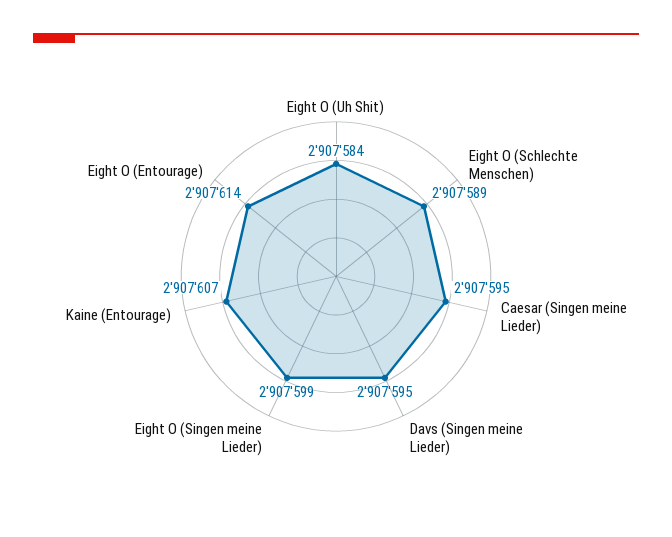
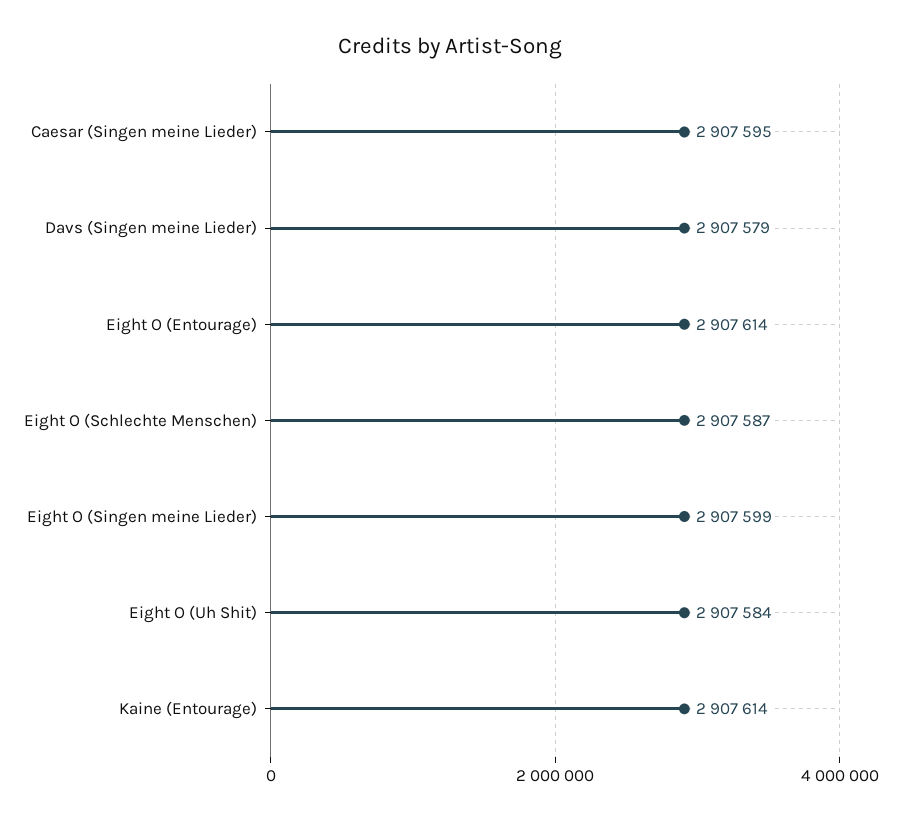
  {
    "Eight O (Uh Shit)": 2907584,
-   "Eight O (Schlechte Menschen)": 2907589,
+   "Eight O (Schlechte Menschen)": 2907587,
    "Caesar (Singen meine Lieder)": 2907595,
-   "Davs (Singen meine Lieder)": 2907595,
+   "Davs (Singen meine Lieder)": 2907579,
    "Eight O (Singen meine Lieder)": 2907599,
-   "Kaine (Entourage)": 2907607,
+   "Kaine (Entourage)": 2907614,
    "Eight O (Entourage)": 2907614
  }

